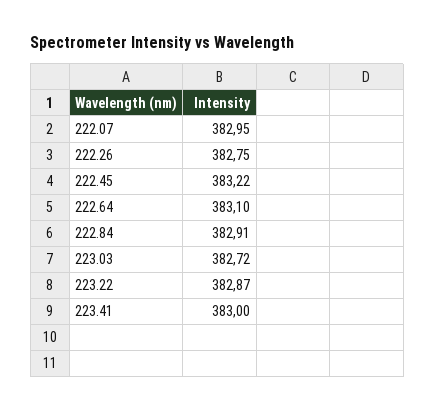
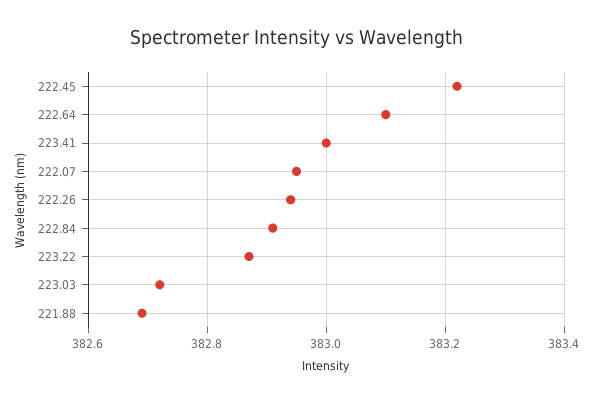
  {
    "222.07": 382.95,
-   "222.26": 382.75,
+   "222.26": 382.95,
    "222.45": 383.22,
    "222.64": 383.1,
    "222.84": 382.91,
    "223.03": 382.72,
    "223.22": 382.87,
-   "223.41": 383
+   "223.41": 383,
+   "221.88": 382.7
  }

